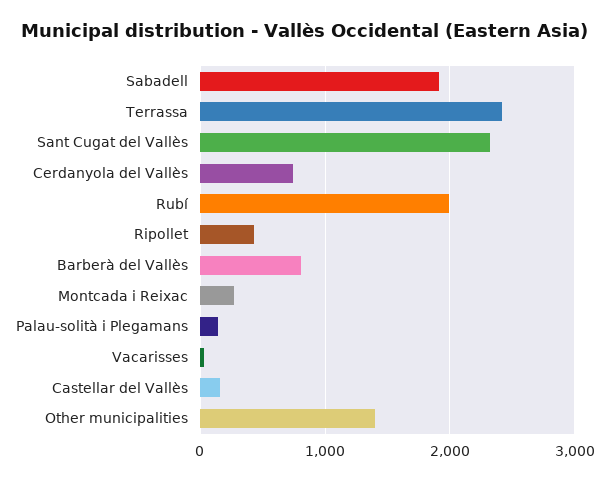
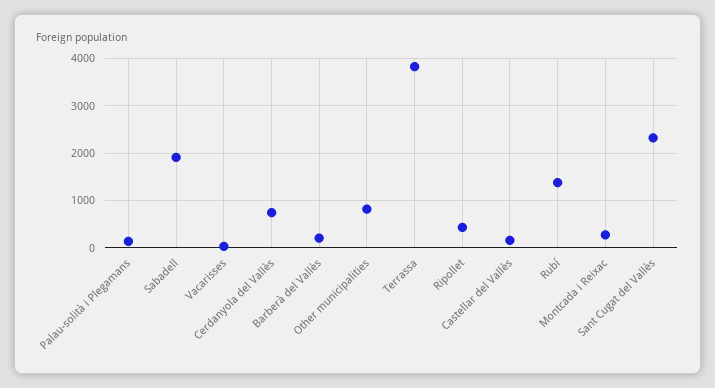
  {
    "Sabadell": 1900,
-   "Terrassa": 2400,
+   "Terrassa": 3800,
    "Sant Cugat del Vallès": 2300,
    "Cerdanyola del Vallès": 700,
-   "Rubí": 2000,
+   "Rubí": 1400,
    "Ripollet": 400,
-   "Barberà del Vallès": 800,
+   "Barberà del Vallès": 200,
    "Montcada i Reixac": 300,
    "Palau-solità i Plegamans": 100,
    "Vacarisses": 0,
    "Castellar del Vallès": 200,
-   "Other municipalities": 1400
+   "Other municipalities": 800
  }

